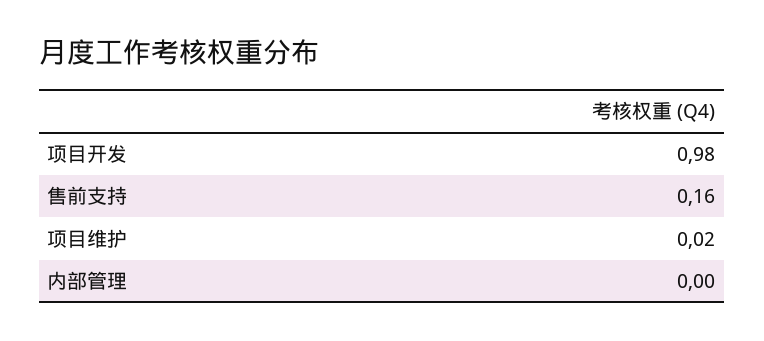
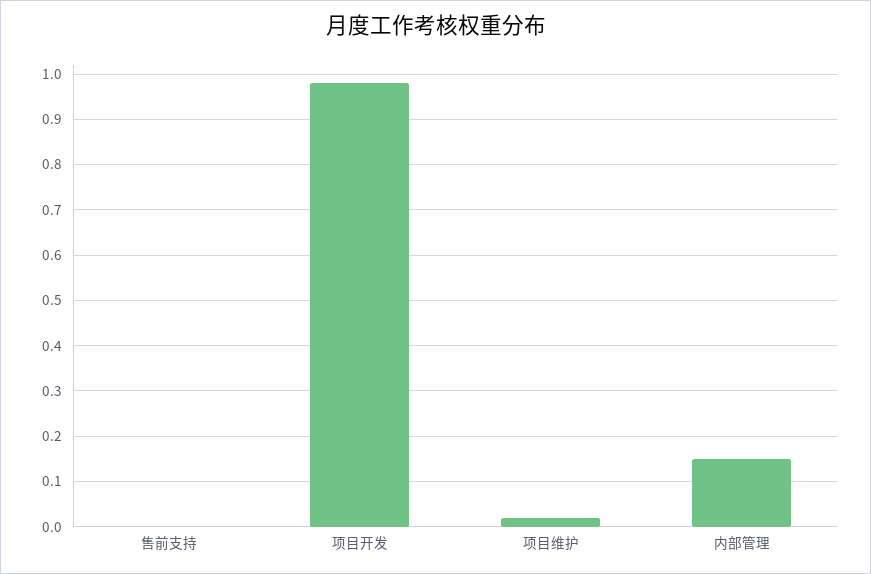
  {
    "项目开发": 0.98,
-   "售前支持": 0.16,
+   "售前支持": 0,
    "项目维护": 0.02,
-   "内部管理": 0
+   "内部管理": 0.15
  }

